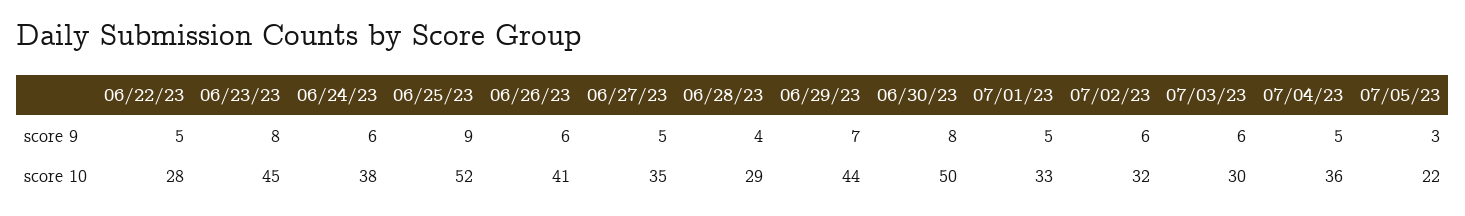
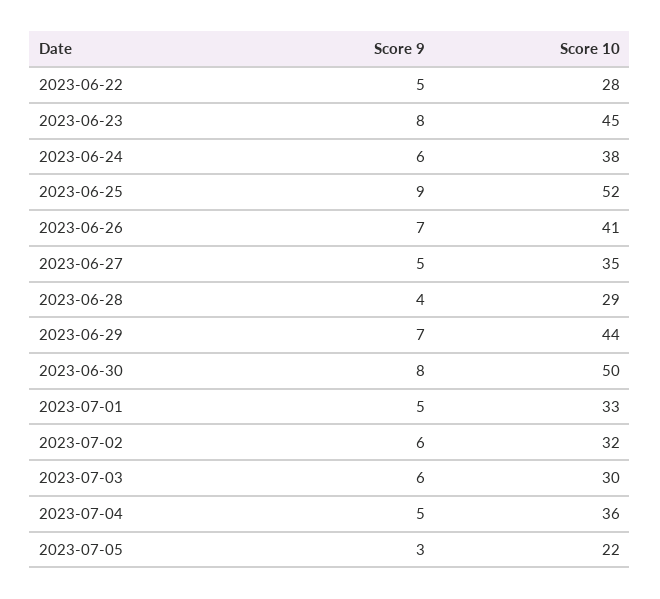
  {
    "06/22/23": {
      "score 9": 5,
      "score 10": 28
    },
    "06/23/23": {
      "score 9": 8,
      "score 10": 45
    },
    "06/24/23": {
      "score 9": 6,
      "score 10": 38
    },
    "06/25/23": {
      "score 9": 9,
      "score 10": 52
    },
    "06/26/23": {
-     "score 9": 6,
+     "score 9": 7,
      "score 10": 41
    },
    "06/27/23": {
      "score 9": 5,
      "score 10": 35
    },
    "06/28/23": {
      "score 9": 4,
      "score 10": 29
    },
    "06/29/23": {
      "score 9": 7,
      "score 10": 44
    },
    "06/30/23": {
      "score 9": 8,
      "score 10": 50
    },
    "07/01/23": {
      "score 9": 5,
      "score 10": 33
    },
    "07/02/23": {
      "score 9": 6,
      "score 10": 32
    },
    "07/03/23": {
      "score 9": 6,
      "score 10": 30
    },
    "07/04/23": {
      "score 9": 5,
      "score 10": 36
    },
    "07/05/23": {
      "score 9": 3,
      "score 10": 22
    }
  }

